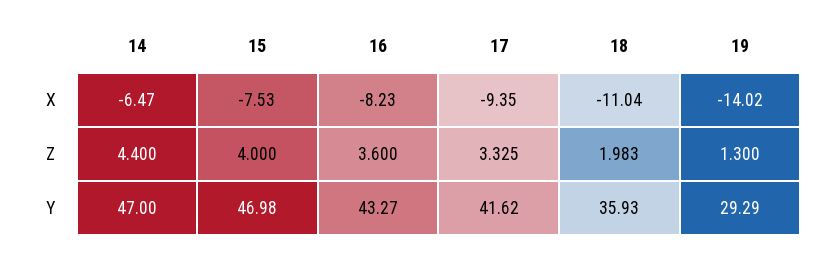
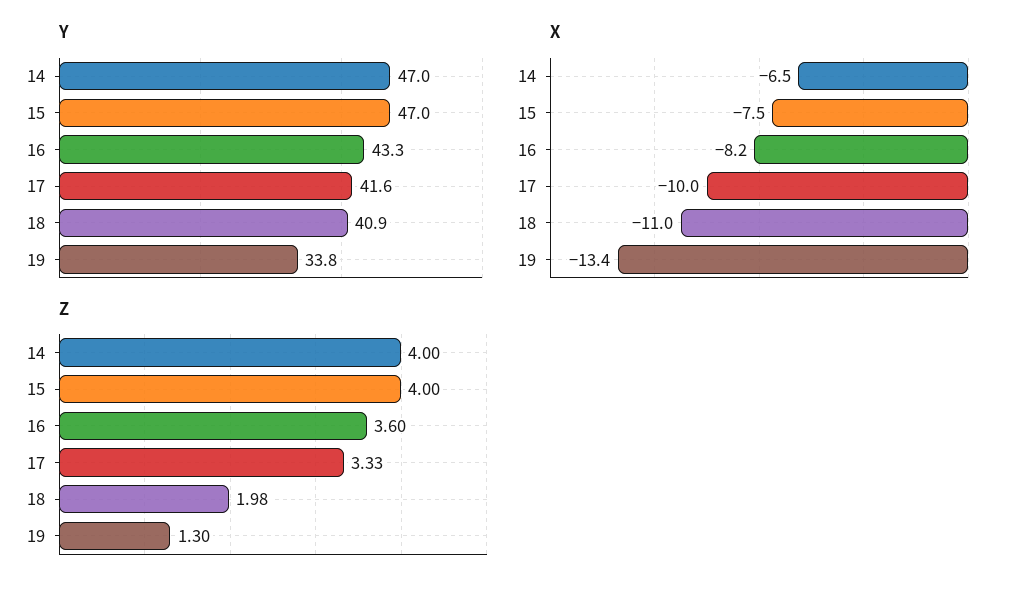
  {
    "X": {
      "14": -6.47,
      "15": -7.53,
      "16": -8.23,
-     "17": -9.35,
+     "17": -10,
      "18": -11.04,
-     "19": -14.02
+     "19": -13.4
    },
    "Z": {
-     "14": 4.4,
+     "14": 4,
      "15": 4,
      "16": 3.6,
      "17": 3.325,
      "18": 1.983,
      "19": 1.3
    },
    "Y": {
      "14": 47,
      "15": 46.98,
      "16": 43.27,
      "17": 41.62,
-     "18": 35.93,
+     "18": 40.9,
-     "19": 29.29
+     "19": 33.8
    }
  }

